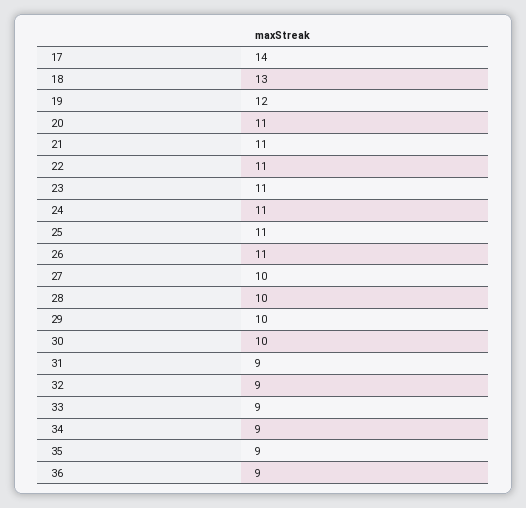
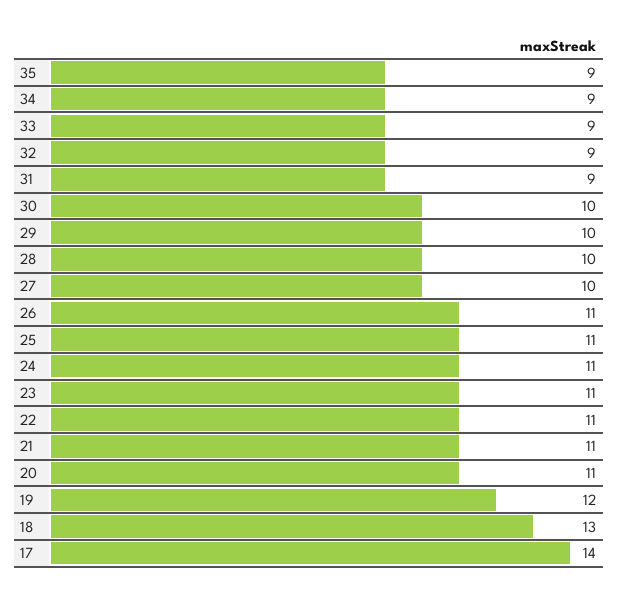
  {
    "17": 14,
    "18": 13,
    "19": 12,
    "20": 11,
    "21": 11,
    "22": 11,
    "23": 11,
    "24": 11,
    "25": 11,
    "26": 11,
    "27": 10,
    "28": 10,
    "29": 10,
    "30": 10,
    "31": 9,
    "32": 9,
    "33": 9,
    "34": 9,
-   "35": 9,
+   "35": 9
-   "36": 9
  }

